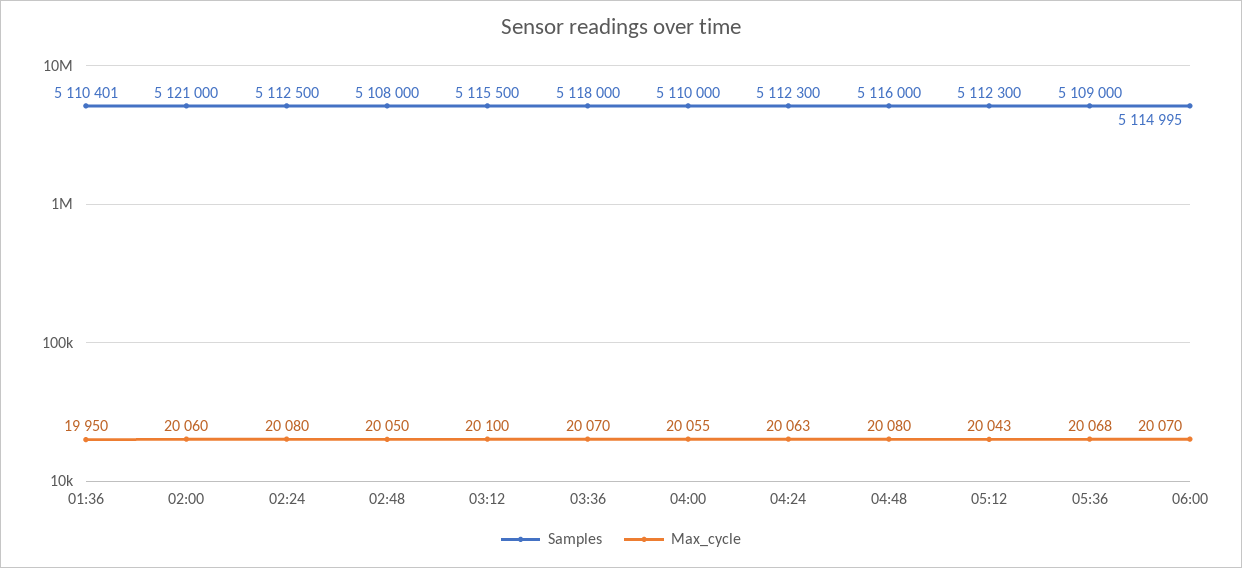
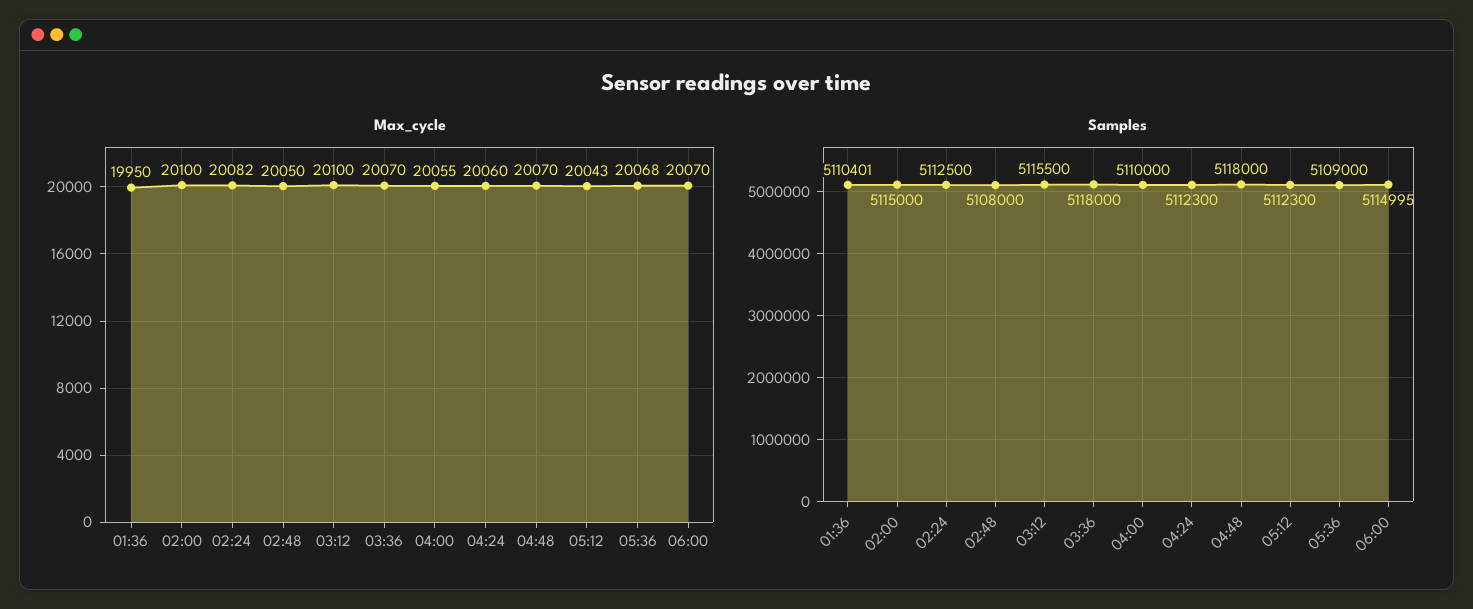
  {
    "Samples": {
      "01:36": 5110401,
-     "02:00": 5121000,
+     "02:00": 5115000,
      "02:24": 5112500,
      "02:48": 5108000,
      "03:12": 5115500,
      "03:36": 5118000,
      "04:00": 5110000,
      "04:24": 5112300,
-     "04:48": 5116000,
+     "04:48": 5118000,
      "05:12": 5112300,
      "05:36": 5109000,
      "06:00": 5114995
    },
    "Max_cycle": {
      "01:36": 19950,
-     "02:00": 20060,
+     "02:00": 20100,
-     "02:24": 20080,
+     "02:24": 20082,
      "02:48": 20050,
      "03:12": 20100,
      "03:36": 20070,
      "04:00": 20055,
-     "04:24": 20063,
+     "04:24": 20060,
-     "04:48": 20080,
+     "04:48": 20070,
      "05:12": 20043,
      "05:36": 20068,
      "06:00": 20070
    }
  }

